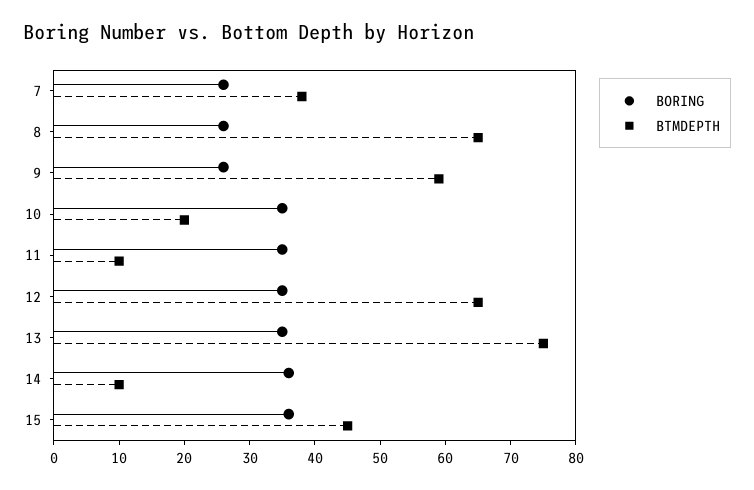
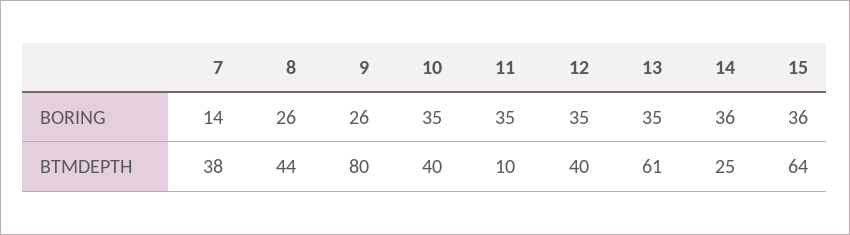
  {
    "BORING": {
-     "7": 25,
+     "7": 14,
      "8": 26,
      "9": 26,
      "10": 35,
      "11": 35,
      "12": 35,
      "13": 35,
      "14": 36,
      "15": 36
    },
    "BTMDEPTH": {
      "7": 38,
-     "8": 65,
+     "8": 44,
-     "9": 60,
+     "9": 80,
-     "10": 20,
+     "10": 40,
      "11": 10,
-     "12": 65,
+     "12": 40,
-     "13": 75,
+     "13": 61,
-     "14": 10,
+     "14": 25,
-     "15": 45
+     "15": 64
    }
  }

